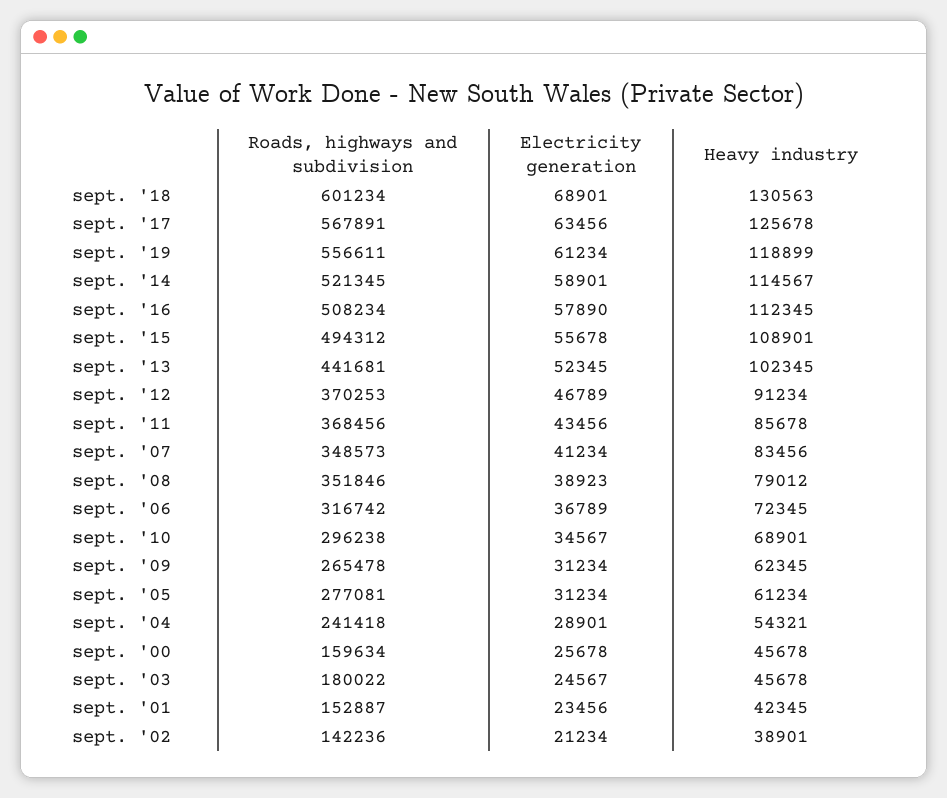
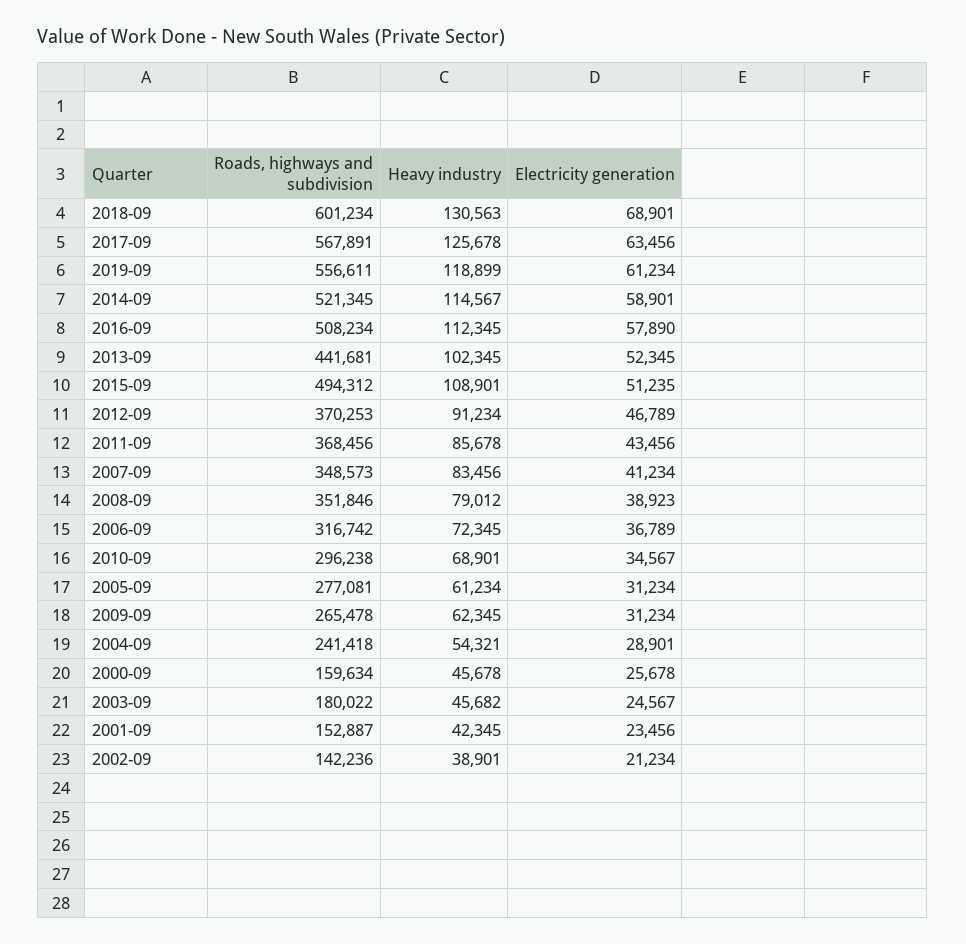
  {
    "Roads, highways and subdivision": {
      "sept. '18": 601234,
      "sept. '17": 567891,
      "sept. '19": 556611,
      "sept. '14": 521345,
      "sept. '16": 508234,
      "sept. '15": 494312,
      "sept. '13": 441681,
      "sept. '12": 370253,
      "sept. '11": 368456,
      "sept. '07": 348573,
      "sept. '08": 351846,
      "sept. '06": 316742,
      "sept. '10": 296238,
      "sept. '09": 265478,
      "sept. '05": 277081,
      "sept. '04": 241418,
      "sept. '00": 159634,
      "sept. '03": 180022,
      "sept. '01": 152887,
      "sept. '02": 142236
    },
    "Electricity generation": {
      "sept. '18": 68901,
      "sept. '17": 63456,
      "sept. '19": 61234,
      "sept. '14": 58901,
      "sept. '16": 57890,
-     "sept. '15": 55678,
+     "sept. '15": 51235,
      "sept. '13": 52345,
      "sept. '12": 46789,
      "sept. '11": 43456,
      "sept. '07": 41234,
      "sept. '08": 38923,
      "sept. '06": 36789,
      "sept. '10": 34567,
      "sept. '09": 31234,
      "sept. '05": 31234,
      "sept. '04": 28901,
      "sept. '00": 25678,
      "sept. '03": 24567,
      "sept. '01": 23456,
      "sept. '02": 21234
    },
    "Heavy industry": {
      "sept. '18": 130563,
      "sept. '17": 125678,
      "sept. '19": 118899,
      "sept. '14": 114567,
      "sept. '16": 112345,
      "sept. '15": 108901,
      "sept. '13": 102345,
      "sept. '12": 91234,
      "sept. '11": 85678,
      "sept. '07": 83456,
      "sept. '08": 79012,
      "sept. '06": 72345,
      "sept. '10": 68901,
      "sept. '09": 62345,
      "sept. '05": 61234,
      "sept. '04": 54321,
      "sept. '00": 45678,
-     "sept. '03": 45678,
+     "sept. '03": 45682,
      "sept. '01": 42345,
      "sept. '02": 38901
    }
  }

